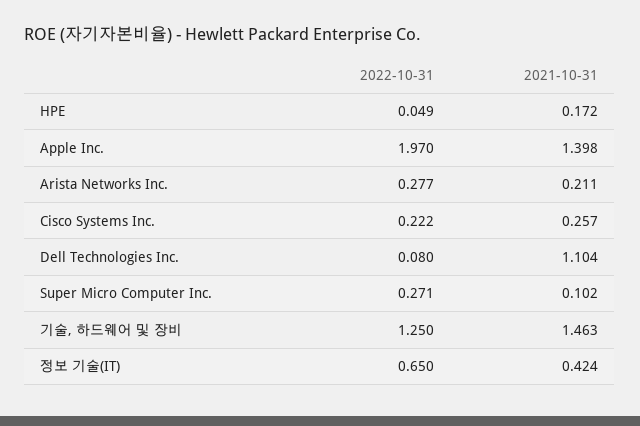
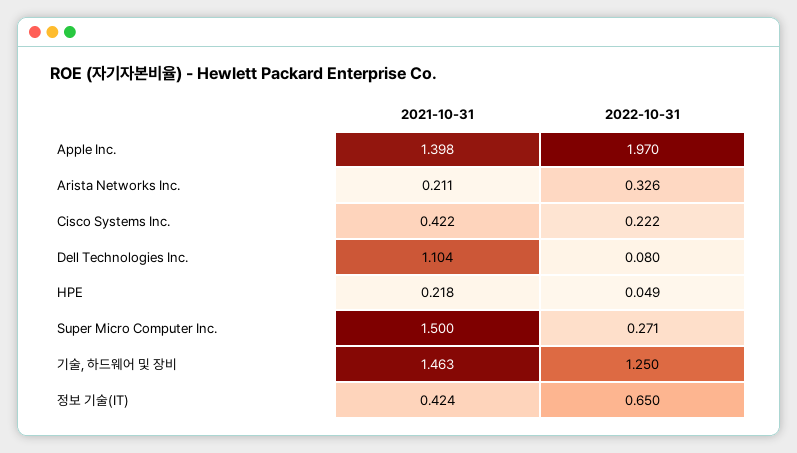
  {
    "2022-10-31": {
      "HPE": 0.049,
      "Apple Inc.": 1.97,
-     "Arista Networks Inc.": 0.277,
+     "Arista Networks Inc.": 0.326,
      "Cisco Systems Inc.": 0.222,
      "Dell Technologies Inc.": 0.08,
      "Super Micro Computer Inc.": 0.271,
      "기술, 하드웨어 및 장비": 1.25,
      "정보 기술(IT)": 0.65
    },
    "2021-10-31": {
-     "HPE": 0.172,
+     "HPE": 0.218,
      "Apple Inc.": 1.398,
      "Arista Networks Inc.": 0.211,
-     "Cisco Systems Inc.": 0.257,
+     "Cisco Systems Inc.": 0.422,
      "Dell Technologies Inc.": 1.104,
-     "Super Micro Computer Inc.": 0.102,
+     "Super Micro Computer Inc.": 1.5,
      "기술, 하드웨어 및 장비": 1.463,
      "정보 기술(IT)": 0.424
    }
  }

